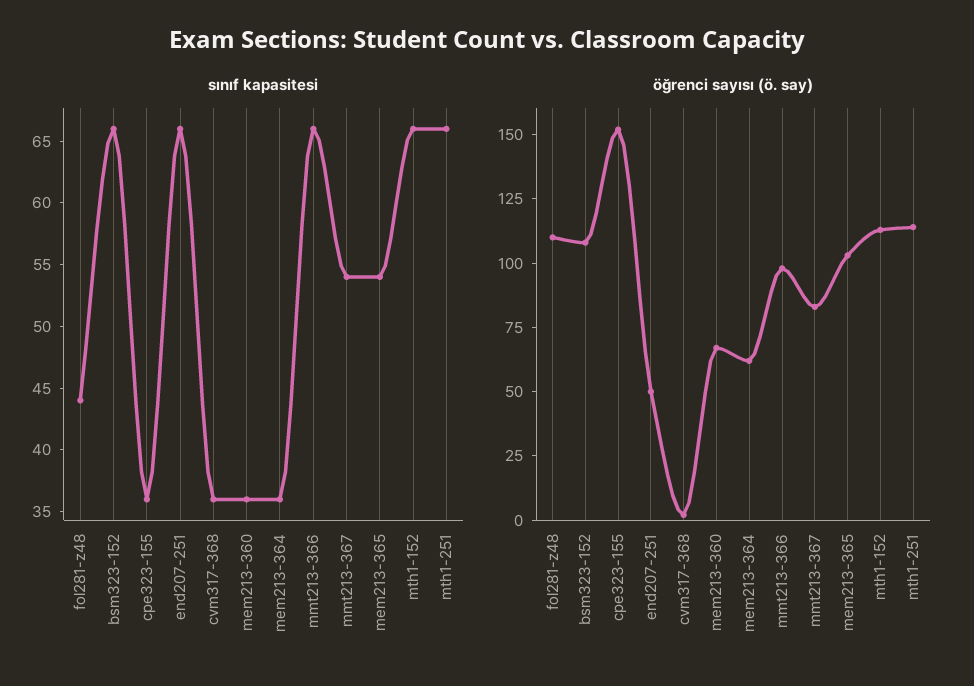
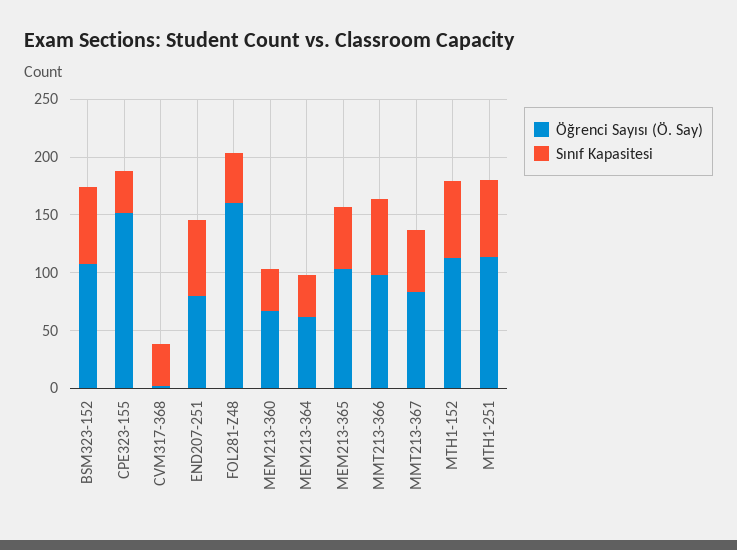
  {
    "sınıf kapasitesi": {
      "fol281-z48": 44,
      "bsm323-152": 66,
      "cpe323-155": 36,
      "end207-251": 66,
      "cvm317-368": 36,
      "mem213-360": 36,
      "mem213-364": 36,
      "mmt213-366": 66,
      "mmt213-367": 54,
      "mem213-365": 54,
      "mth1-152": 66,
      "mth1-251": 66
    },
    "öğrenci sayısı (ö. say)": {
-     "fol281-z48": 110,
+     "fol281-z48": 160,
      "bsm323-152": 110,
      "cpe323-155": 150,
-     "end207-251": 50,
+     "end207-251": 80,
      "cvm317-368": 0,
      "mem213-360": 65,
      "mem213-364": 60,
      "mmt213-366": 100,
      "mmt213-367": 85,
      "mem213-365": 105,
      "mth1-152": 115,
      "mth1-251": 115
    }
  }

